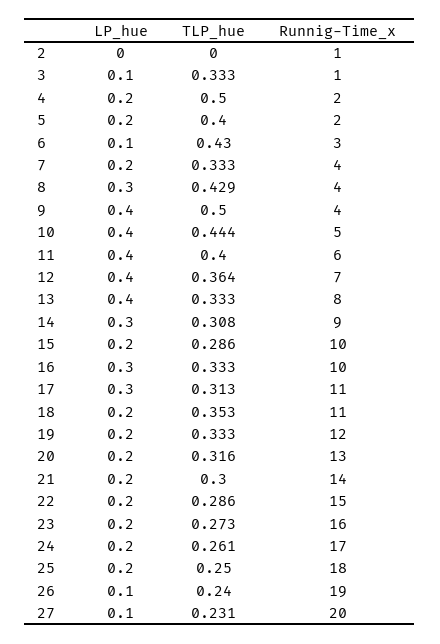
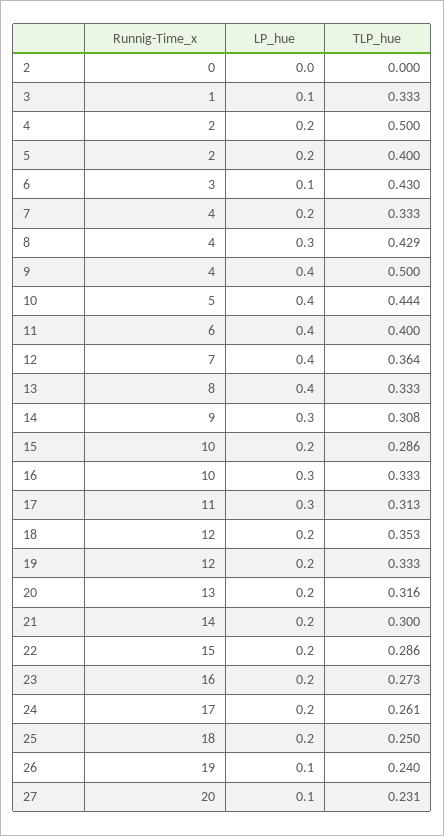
  {
    "LP_hue": {
      "2": 0,
      "3": 0.1,
      "4": 0.2,
      "5": 0.2,
      "6": 0.1,
      "7": 0.2,
      "8": 0.3,
      "9": 0.4,
      "10": 0.4,
      "11": 0.4,
      "12": 0.4,
      "13": 0.4,
      "14": 0.3,
      "15": 0.2,
      "16": 0.3,
      "17": 0.3,
      "18": 0.2,
      "19": 0.2,
      "20": 0.2,
      "21": 0.2,
      "22": 0.2,
      "23": 0.2,
      "24": 0.2,
      "25": 0.2,
      "26": 0.1,
      "27": 0.1
    },
    "TLP_hue": {
      "2": 0,
      "3": 0.333,
      "4": 0.5,
      "5": 0.4,
      "6": 0.43,
      "7": 0.333,
      "8": 0.429,
      "9": 0.5,
      "10": 0.444,
      "11": 0.4,
      "12": 0.364,
      "13": 0.333,
      "14": 0.308,
      "15": 0.286,
      "16": 0.333,
      "17": 0.313,
      "18": 0.353,
      "19": 0.333,
      "20": 0.316,
      "21": 0.3,
      "22": 0.286,
      "23": 0.273,
      "24": 0.261,
      "25": 0.25,
      "26": 0.24,
      "27": 0.231
    },
    "Runnig-Time_x": {
-     "2": 1,
+     "2": 0,
      "3": 1,
      "4": 2,
      "5": 2,
      "6": 3,
      "7": 4,
      "8": 4,
      "9": 4,
      "10": 5,
      "11": 6,
      "12": 7,
      "13": 8,
      "14": 9,
      "15": 10,
      "16": 10,
      "17": 11,
-     "18": 11,
+     "18": 12,
      "19": 12,
      "20": 13,
      "21": 14,
      "22": 15,
      "23": 16,
      "24": 17,
      "25": 18,
      "26": 19,
      "27": 20
    }
  }

